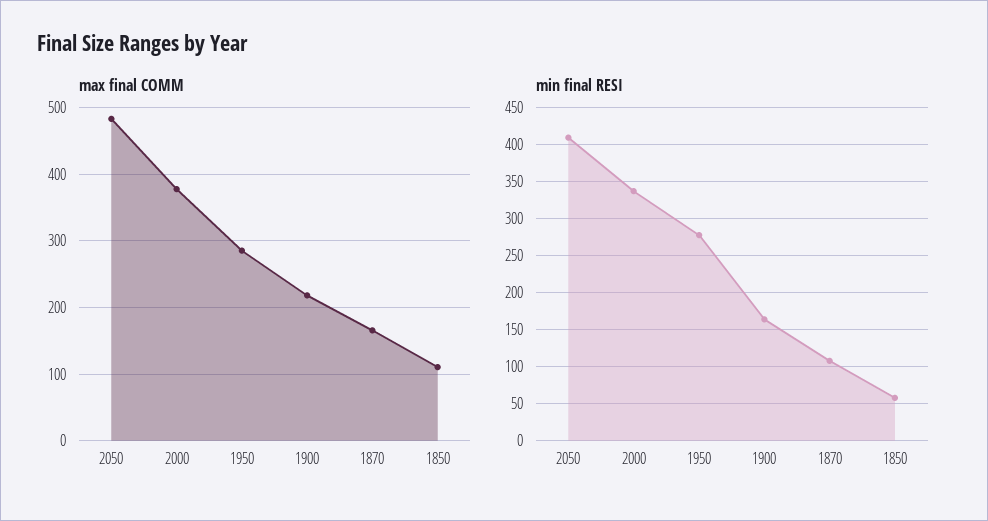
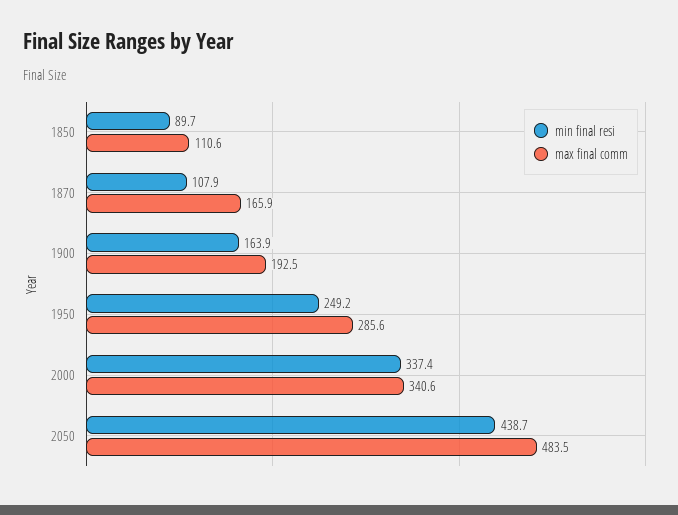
  {
    "max final COMM": {
      "2050": 483.5,
-     "2000": 380,
+     "2000": 340.6,
      "1950": 285.6,
-     "1900": 220,
+     "1900": 192.5,
      "1870": 165.9,
      "1850": 110.6
    },
    "min final RESI": {
-     "2050": 410,
+     "2050": 438.7,
      "2000": 337.4,
-     "1950": 280,
+     "1950": 249.2,
      "1900": 163.9,
      "1870": 107.9,
-     "1850": 60
+     "1850": 89.7
    }
  }

